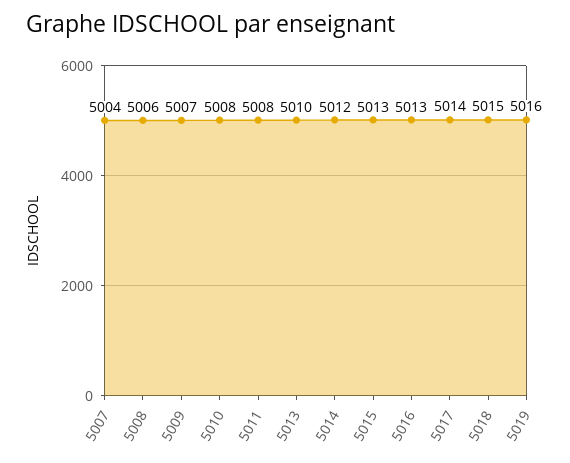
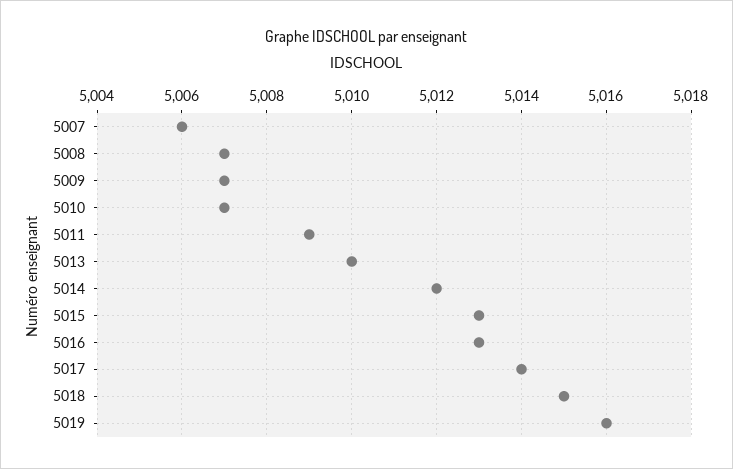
  {
-   "5007": 5004,
+   "5007": 5006,
-   "5008": 5006,
+   "5008": 5007,
    "5009": 5007,
-   "5010": 5008,
+   "5010": 5007,
-   "5011": 5008,
+   "5011": 5009,
    "5013": 5010,
    "5014": 5012,
    "5015": 5013,
    "5016": 5013,
    "5017": 5014,
    "5018": 5015,
    "5019": 5016
  }

